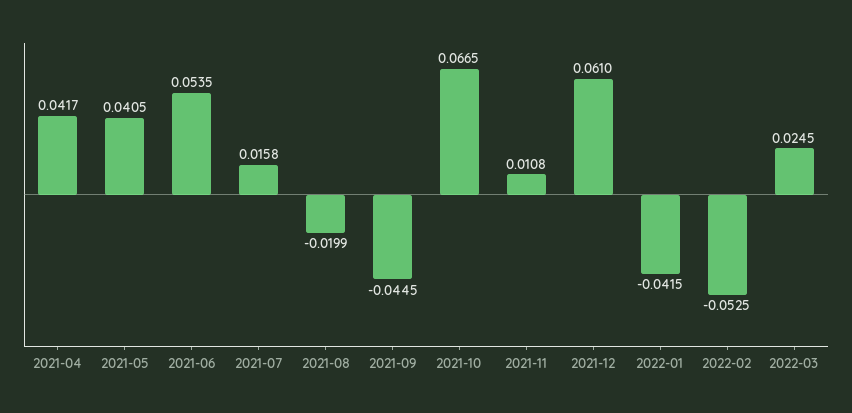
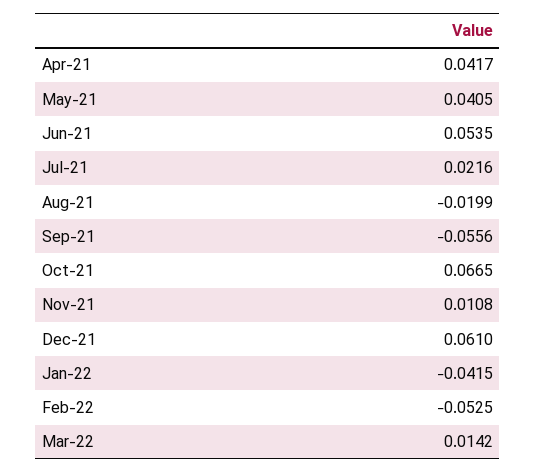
  {
    "2021-04": 0.0417,
    "2021-05": 0.0405,
    "2021-06": 0.0535,
-   "2021-07": 0.0158,
+   "2021-07": 0.0216,
    "2021-08": -0.0199,
-   "2021-09": -0.0445,
+   "2021-09": -0.0556,
    "2021-10": 0.0665,
    "2021-11": 0.0108,
    "2021-12": 0.061,
    "2022-01": -0.0415,
    "2022-02": -0.0525,
-   "2022-03": 0.0245
+   "2022-03": 0.0142
  }

